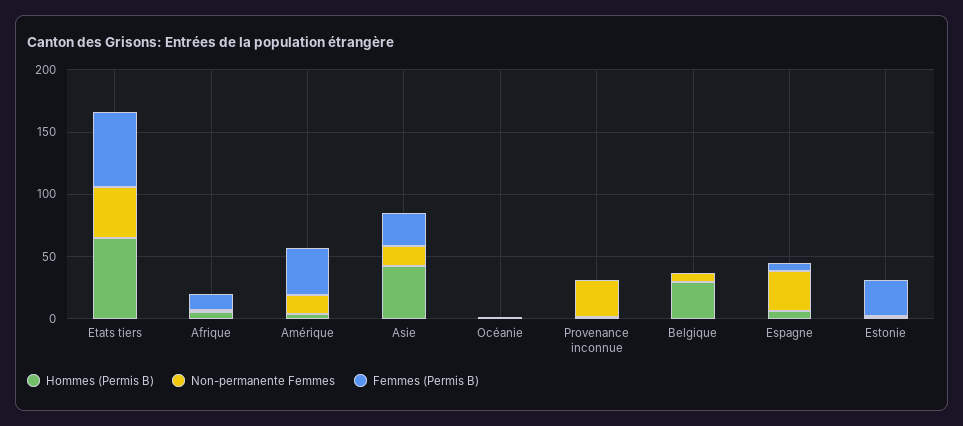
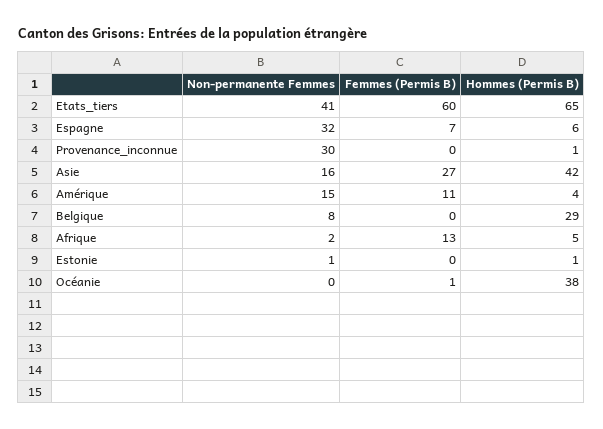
  {
    "Hommes (Permis B)": {
      "Etats tiers": 65,
      "Afrique": 5,
      "Amérique": 4,
      "Asie": 42,
-     "Océanie": 0,
+     "Océanie": 38,
      "Provenance inconnue": 1,
      "Belgique": 29,
      "Espagne": 6,
      "Estonie": 1
    },
    "Non-permanente Femmes": {
      "Etats tiers": 41,
      "Afrique": 2,
      "Amérique": 15,
      "Asie": 16,
      "Océanie": 0,
      "Provenance inconnue": 30,
      "Belgique": 8,
      "Espagne": 32,
      "Estonie": 1
    },
    "Femmes (Permis B)": {
      "Etats tiers": 60,
      "Afrique": 13,
-     "Amérique": 40,
+     "Amérique": 11,
      "Asie": 27,
      "Océanie": 1,
      "Provenance inconnue": 0,
      "Belgique": 0,
      "Espagne": 7,
-     "Estonie": 30
+     "Estonie": 0
    }
  }

